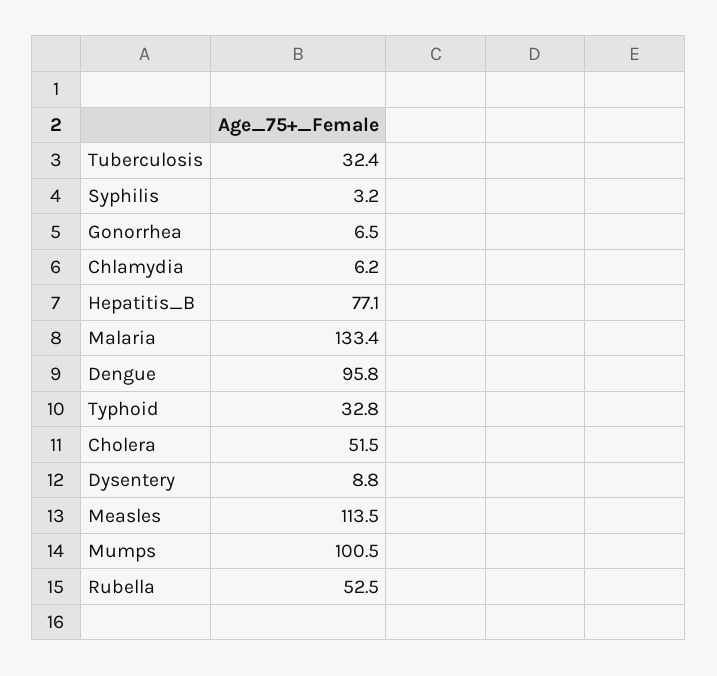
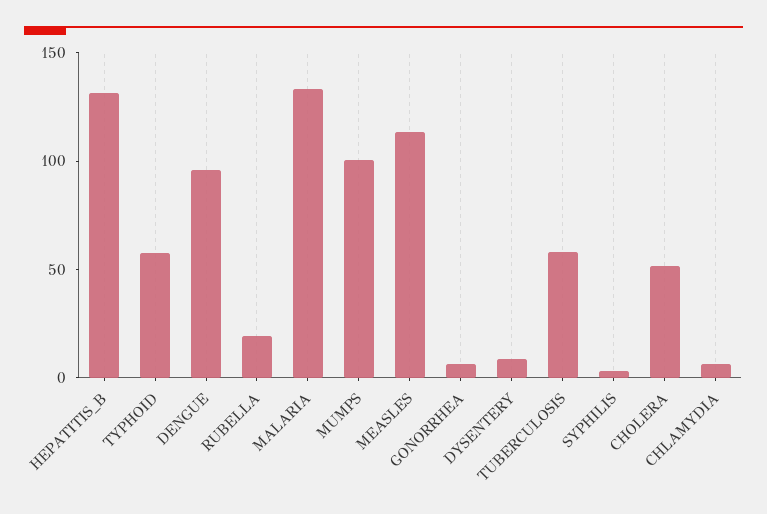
  {
-   "Tuberculosis": 32.4,
+   "Tuberculosis": 60,
    "Syphilis": 3.2,
    "Gonorrhea": 6.5,
    "Chlamydia": 6.2,
-   "Hepatitis_B": 77.1,
+   "Hepatitis_B": 130,
    "Malaria": 133.4,
    "Dengue": 95.8,
-   "Typhoid": 32.8,
+   "Typhoid": 60,
    "Cholera": 51.5,
    "Dysentery": 8.8,
    "Measles": 113.5,
    "Mumps": 100.5,
-   "Rubella": 52.5
+   "Rubella": 20
  }

